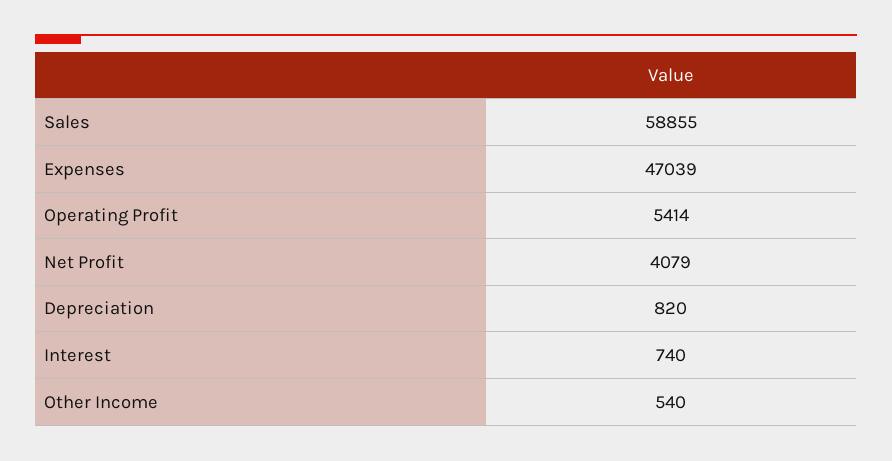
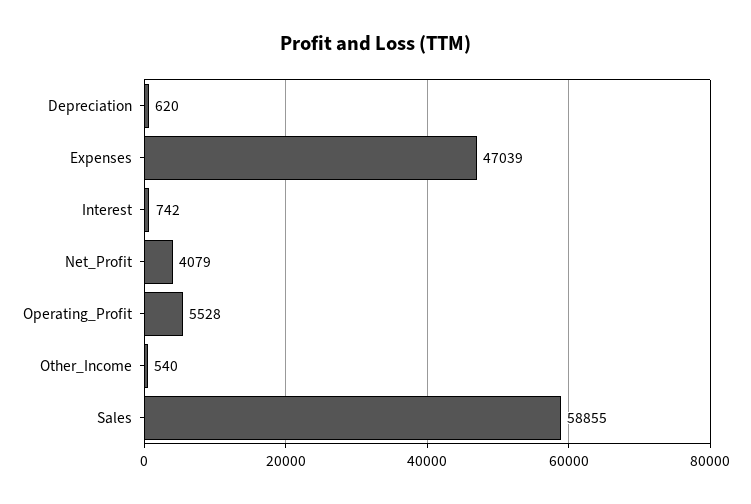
  {
    "Sales": 58855,
    "Expenses": 47039,
-   "Operating Profit": 5414,
+   "Operating Profit": 5528,
    "Net Profit": 4079,
-   "Depreciation": 820,
+   "Depreciation": 620,
-   "Interest": 740,
+   "Interest": 742,
    "Other Income": 540
  }

